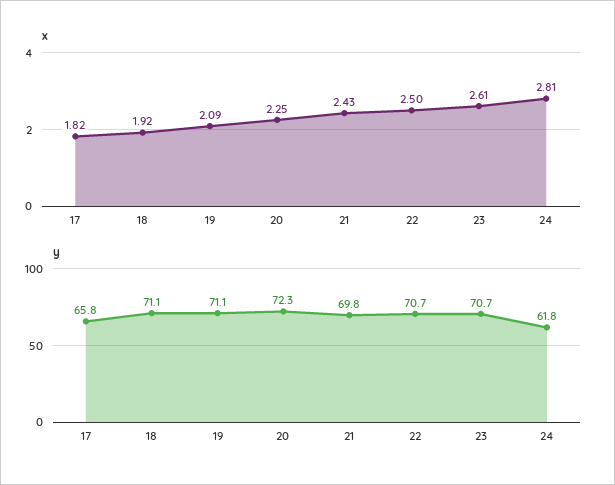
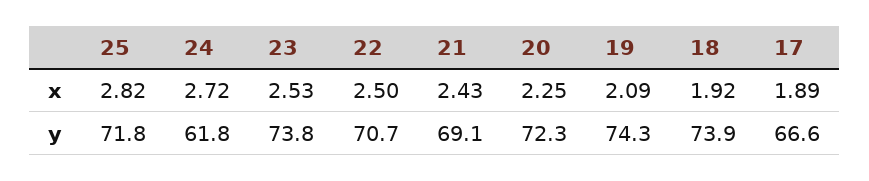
  {
    "x": {
-     "17": 1.82,
+     "17": 1.89,
      "18": 1.92,
      "19": 2.09,
      "20": 2.25,
      "21": 2.43,
      "22": 2.5,
-     "23": 2.61,
+     "23": 2.53,
-     "24": 2.81
+     "24": 2.72,
+     "25": 2.82
    },
    "y": {
-     "17": 65.8,
+     "17": 66.6,
-     "18": 71.1,
+     "18": 73.9,
-     "19": 71.1,
+     "19": 74.3,
      "20": 72.3,
-     "21": 69.8,
+     "21": 69.1,
      "22": 70.7,
-     "23": 70.7,
+     "23": 73.8,
-     "24": 61.8
+     "24": 61.8,
+     "25": 71.8
    }
  }

